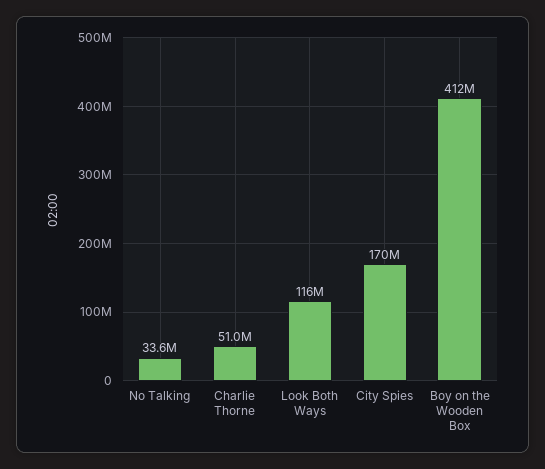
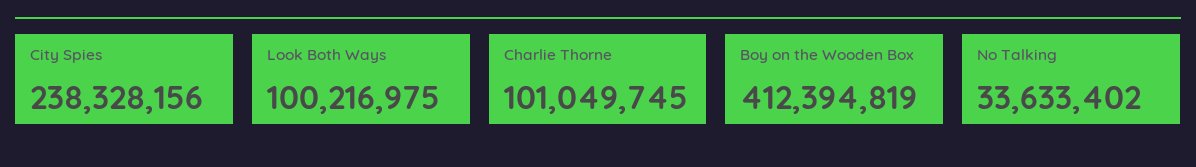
  {
    "No Talking": 33633402,
-   "Charlie Thorne": 51000000,
+   "Charlie Thorne": 101049745,
-   "Look Both Ways": 116000000,
+   "Look Both Ways": 100216975,
-   "City Spies": 170000000,
+   "City Spies": 238328156,
    "Boy on the Wooden Box": 412394819
  }

